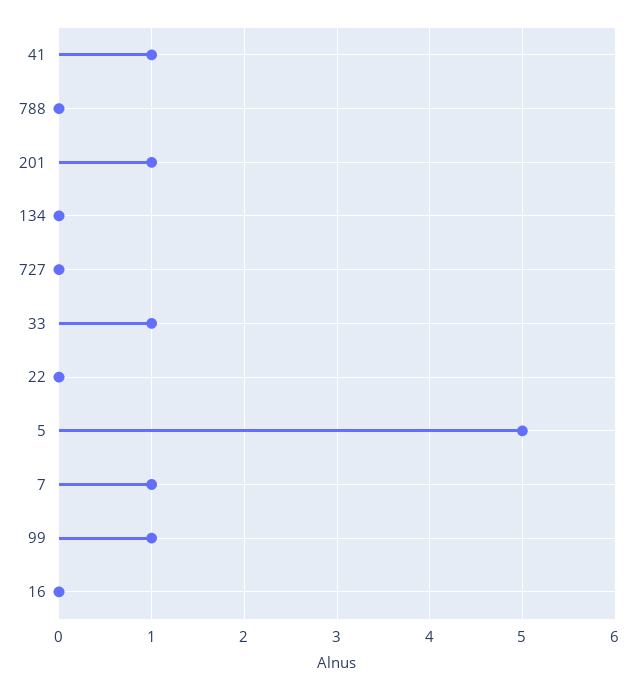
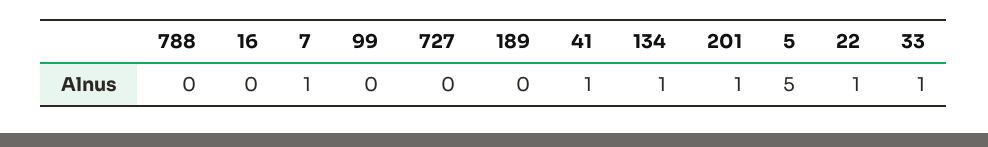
  {
    "41": 1,
    "788": 0,
    "201": 1,
-   "134": 0,
+   "134": 1,
    "727": 0,
    "33": 1,
-   "22": 0,
+   "22": 1,
    "5": 5,
    "7": 1,
-   "99": 1,
+   "99": 0,
-   "16": 0
+   "16": 0,
+   "189": 0
  }

